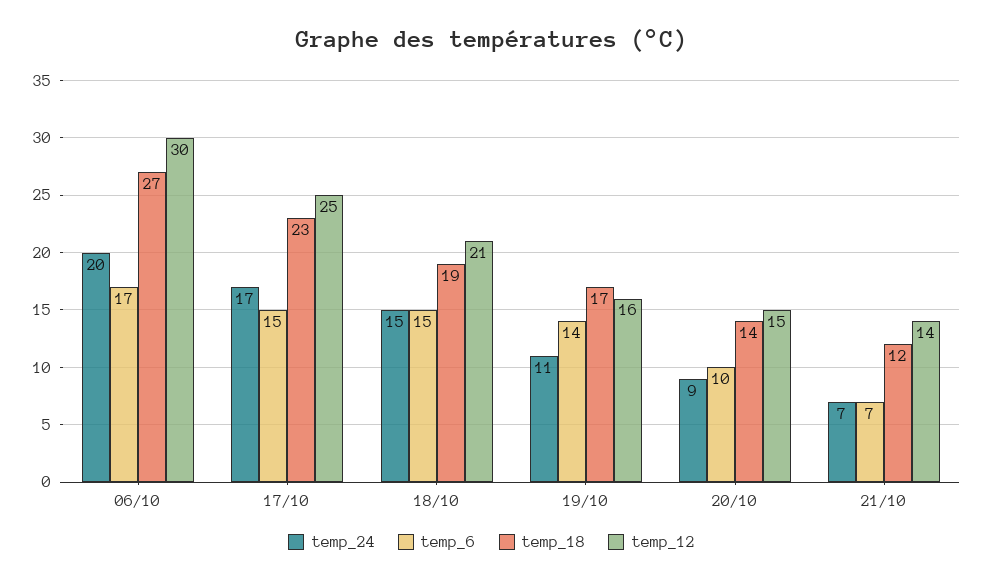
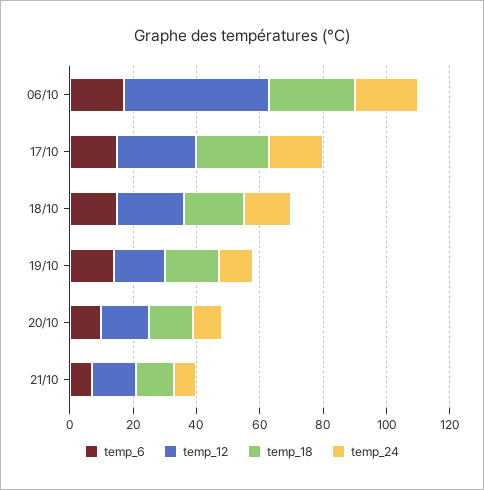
  {
    "temp_24": {
      "06/10": 20,
      "17/10": 17,
      "18/10": 15,
      "19/10": 11,
      "20/10": 9,
      "21/10": 7
    },
    "temp_6": {
      "06/10": 17,
      "17/10": 15,
      "18/10": 15,
      "19/10": 14,
      "20/10": 10,
      "21/10": 7
    },
    "temp_18": {
      "06/10": 27,
      "17/10": 23,
      "18/10": 19,
      "19/10": 17,
      "20/10": 14,
      "21/10": 12
    },
    "temp_12": {
-     "06/10": 30,
+     "06/10": 45,
      "17/10": 25,
      "18/10": 21,
      "19/10": 16,
      "20/10": 15,
      "21/10": 14
    }
  }

